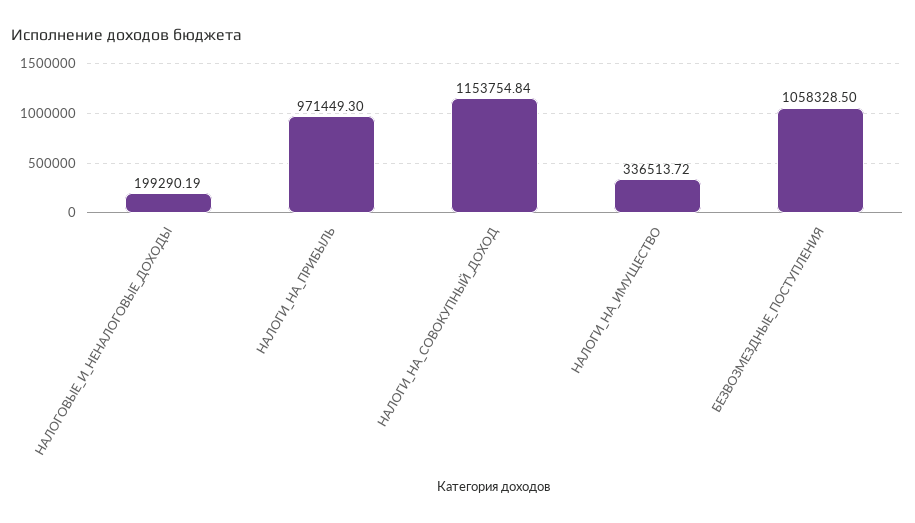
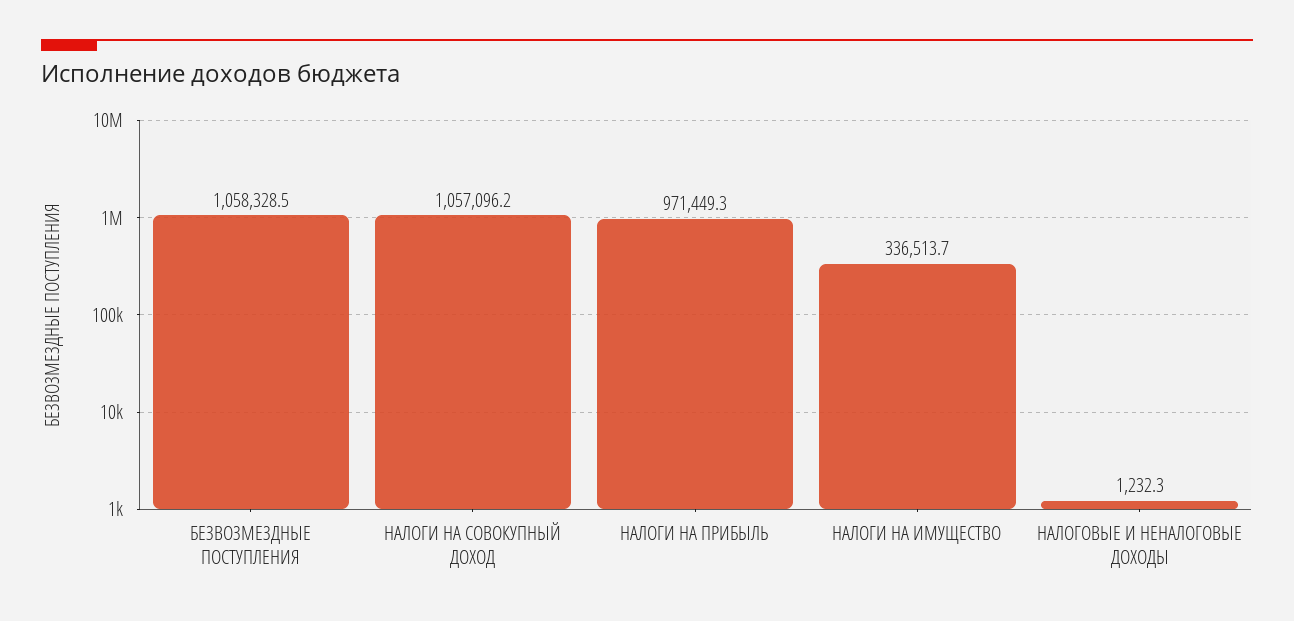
  {
-   "НАЛОГОВЫЕ_И_НЕНАЛОГОВЫЕ_ДОХОДЫ": 199290.19,
+   "НАЛОГОВЫЕ_И_НЕНАЛОГОВЫЕ_ДОХОДЫ": 1232.3,
    "НАЛОГИ_НА_ПРИБЫЛЬ": 971449.3,
-   "НАЛОГИ_НА_СОВОКУПНЫЙ_ДОХОД": 1153754.84,
+   "НАЛОГИ_НА_СОВОКУПНЫЙ_ДОХОД": 1057096.2,
    "НАЛОГИ_НА_ИМУЩЕСТВО": 336513.72,
    "БЕЗВОЗМЕЗДНЫЕ_ПОСТУПЛЕНИЯ": 1058328.5
  }

